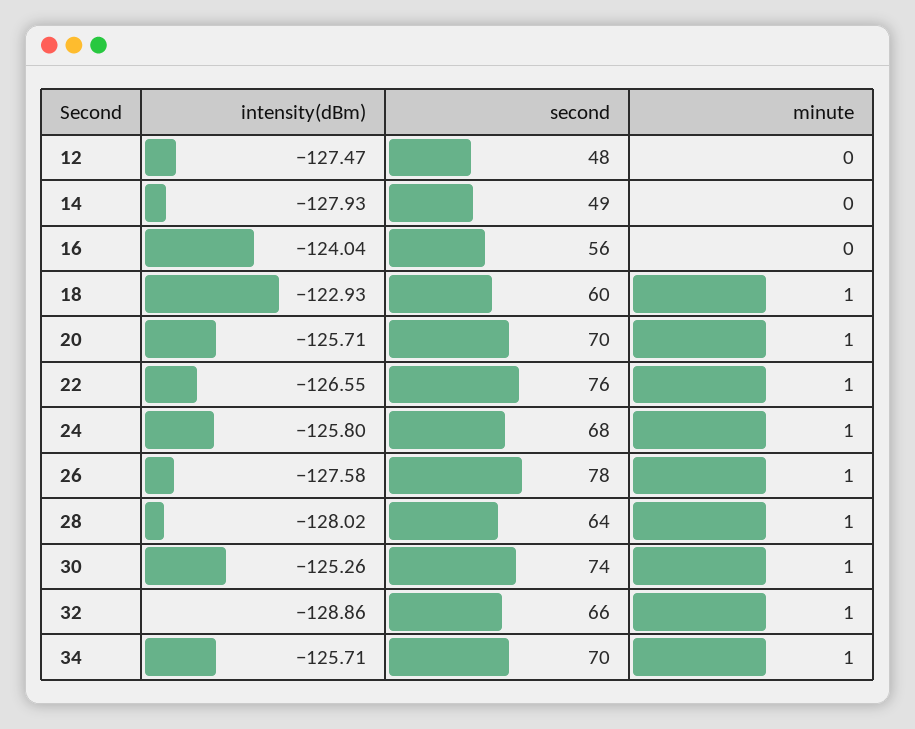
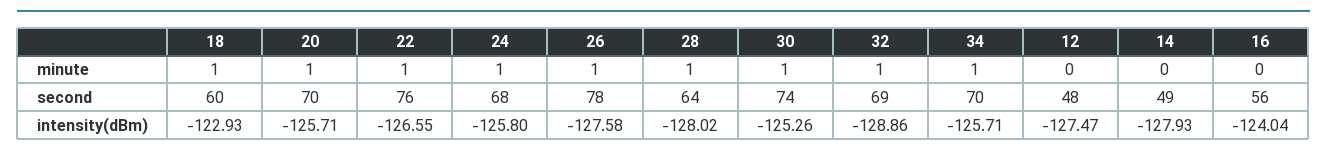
  {
    "intensity(dBm)": {
      "12": -127.47,
      "14": -127.93,
      "16": -124.04,
      "18": -122.93,
      "20": -125.71,
      "22": -126.55,
      "24": -125.8,
      "26": -127.58,
      "28": -128.02,
      "30": -125.26,
      "32": -128.86,
      "34": -125.71
    },
    "second": {
      "12": 48,
      "14": 49,
      "16": 56,
      "18": 60,
      "20": 70,
      "22": 76,
      "24": 68,
      "26": 78,
      "28": 64,
      "30": 74,
-     "32": 66,
+     "32": 69,
      "34": 70
    },
    "minute": {
      "12": 0,
      "14": 0,
      "16": 0,
      "18": 1,
      "20": 1,
      "22": 1,
      "24": 1,
      "26": 1,
      "28": 1,
      "30": 1,
      "32": 1,
      "34": 1
    }
  }

